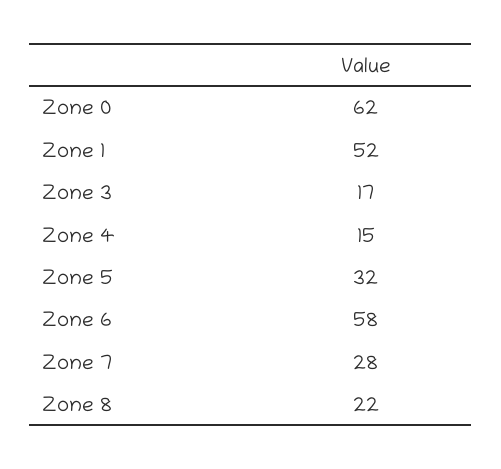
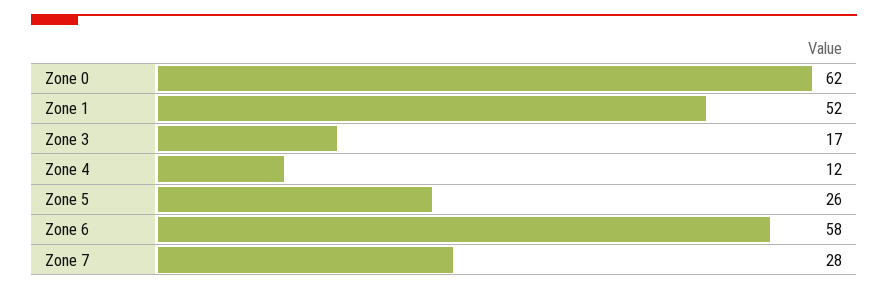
  {
    "Zone 0": 62,
    "Zone 1": 52,
    "Zone 3": 17,
-   "Zone 4": 15,
+   "Zone 4": 12,
-   "Zone 5": 32,
+   "Zone 5": 26,
    "Zone 6": 58,
-   "Zone 7": 28,
+   "Zone 7": 28
-   "Zone 8": 22
  }

